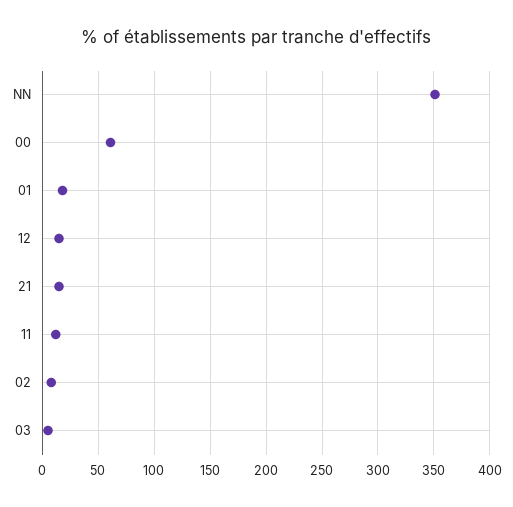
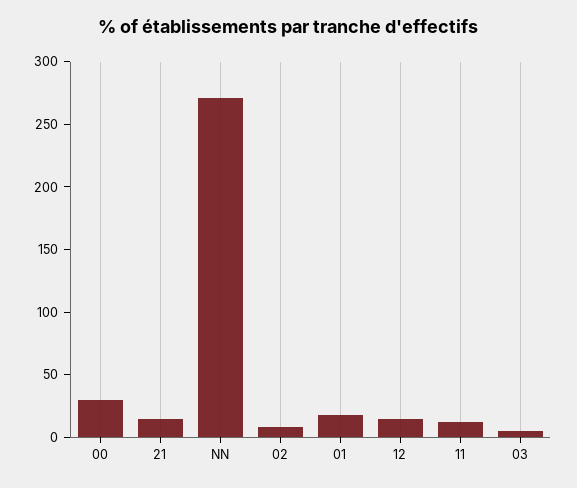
  {
-   "NN": 350,
+   "NN": 270,
-   "00": 60,
+   "00": 30,
    "01": 20,
    "12": 20,
    "21": 20,
    "11": 10,
    "02": 10,
    "03": 10
  }

